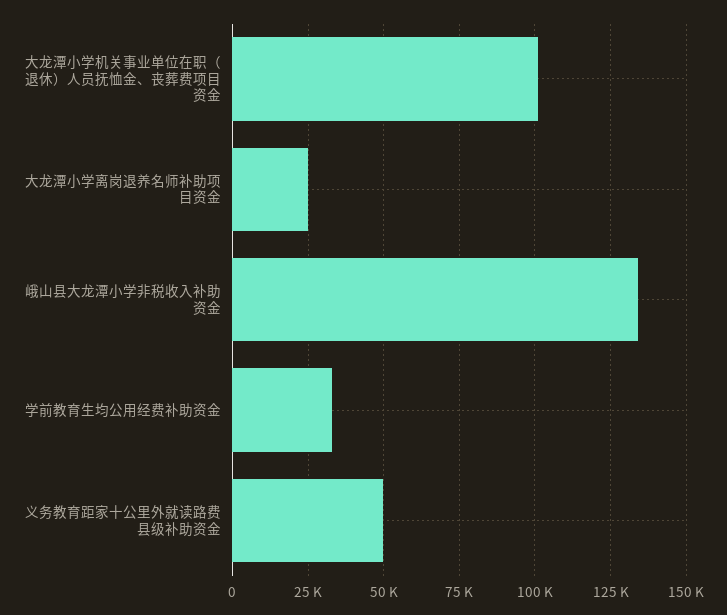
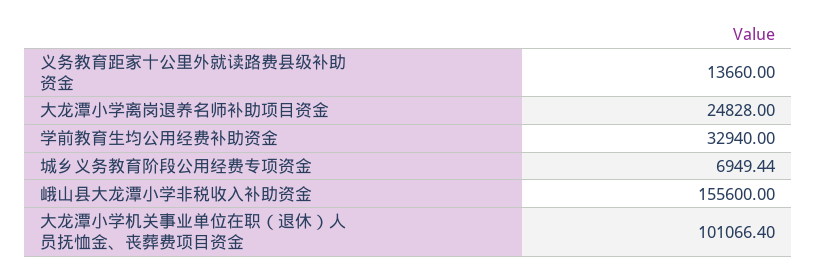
  {
    "大龙潭小学机关事业单位在职（退休）人员抚恤金、丧葬费项目资金": 101066.4,
    "大龙潭小学离岗退养名师补助项目资金": 24828,
-   "峨山县大龙潭小学非税收入补助资金": 135000,
+   "峨山县大龙潭小学非税收入补助资金": 155600,
    "学前教育生均公用经费补助资金": 32940,
-   "义务教育距家十公里外就读路费县级补助资金": 50000
+   "义务教育距家十公里外就读路费县级补助资金": 13660,
+   "城乡义务教育阶段公用经费专项资金": 6949.44
  }

